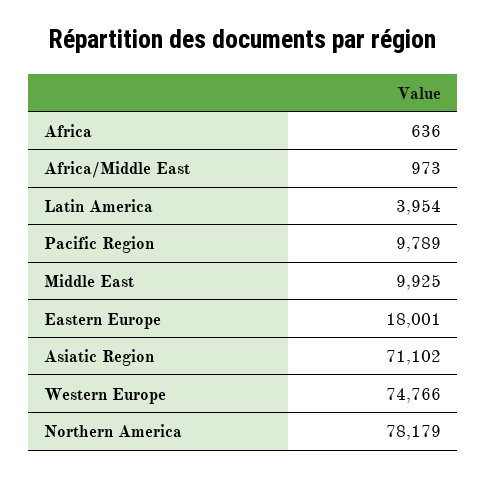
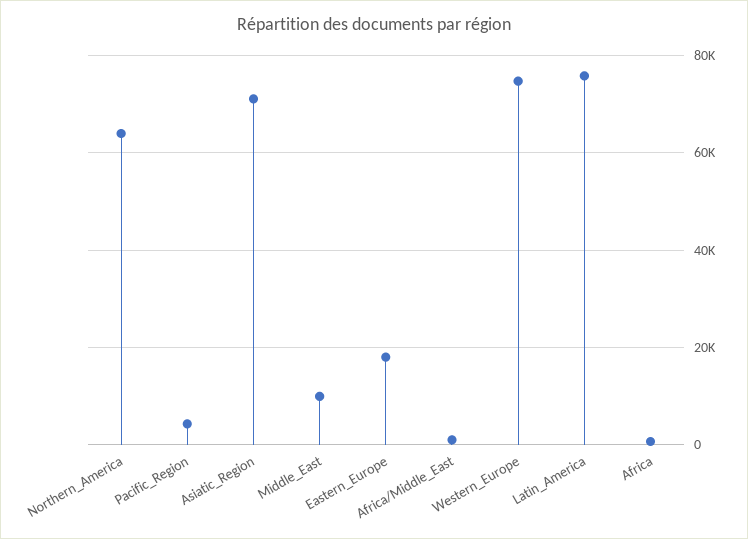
  {
    "Africa": 636,
    "Africa/Middle East": 973,
-   "Latin America": 3954,
+   "Latin America": 76000,
-   "Pacific Region": 9789,
+   "Pacific Region": 4000,
    "Middle East": 9925,
    "Eastern Europe": 18001,
    "Asiatic Region": 71102,
    "Western Europe": 74766,
-   "Northern America": 78179
+   "Northern America": 64000
  }

